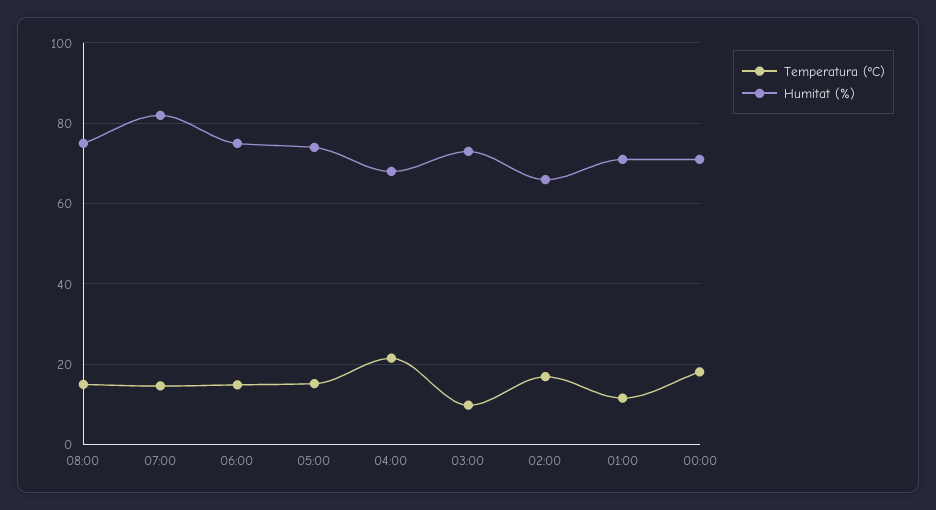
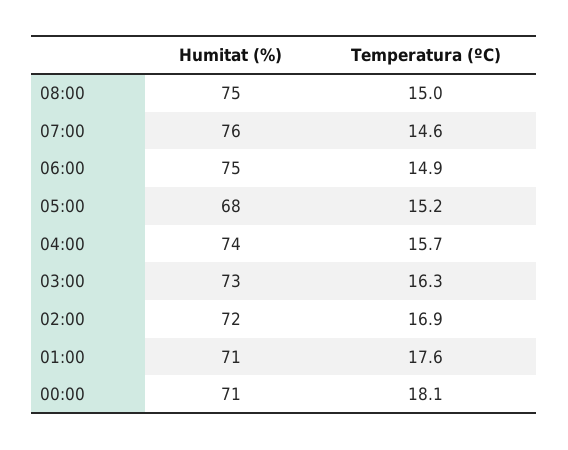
  {
    "Temperatura (ºC)": {
      "08:00": 15,
      "07:00": 14.6,
      "06:00": 14.9,
      "05:00": 15.2,
-     "04:00": 22,
+     "04:00": 15.7,
-     "03:00": 10,
+     "03:00": 16.3,
      "02:00": 16.9,
-     "01:00": 12,
+     "01:00": 17.6,
      "00:00": 18.1
    },
    "Humitat (%)": {
      "08:00": 75,
-     "07:00": 82,
+     "07:00": 76,
      "06:00": 75,
-     "05:00": 74,
+     "05:00": 68,
-     "04:00": 68,
+     "04:00": 74,
      "03:00": 73,
-     "02:00": 66,
+     "02:00": 72,
      "01:00": 71,
      "00:00": 71
    }
  }

